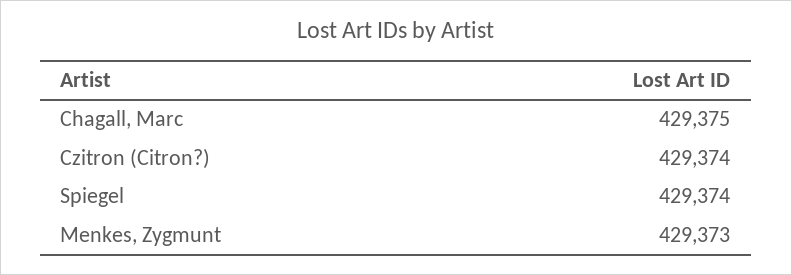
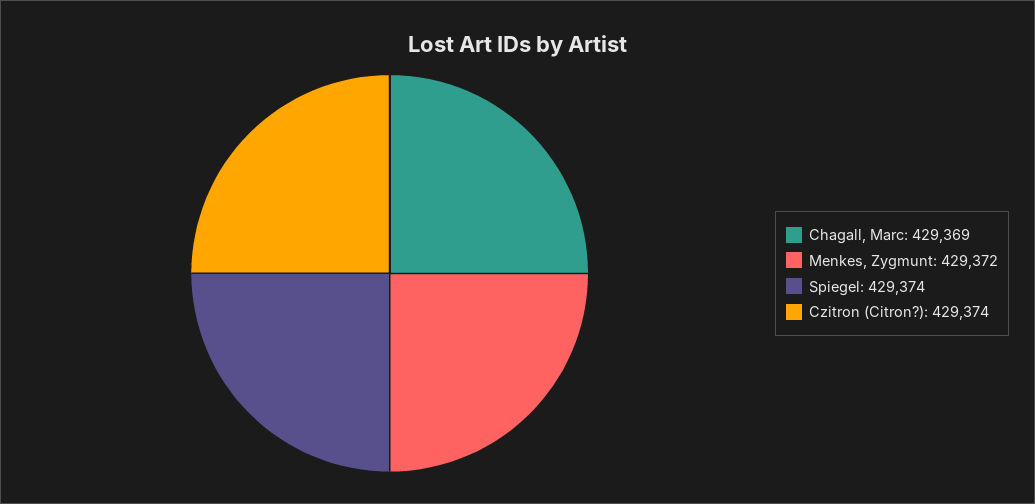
  {
-   "Chagall, Marc": 429375,
+   "Chagall, Marc": 429369,
    "Czitron (Citron?)": 429374,
    "Spiegel": 429374,
-   "Menkes, Zygmunt": 429373
+   "Menkes, Zygmunt": 429372
  }

